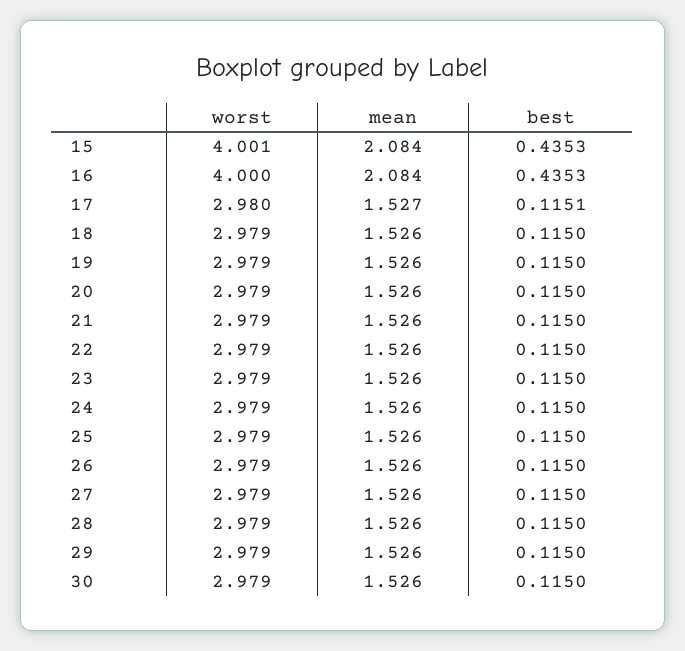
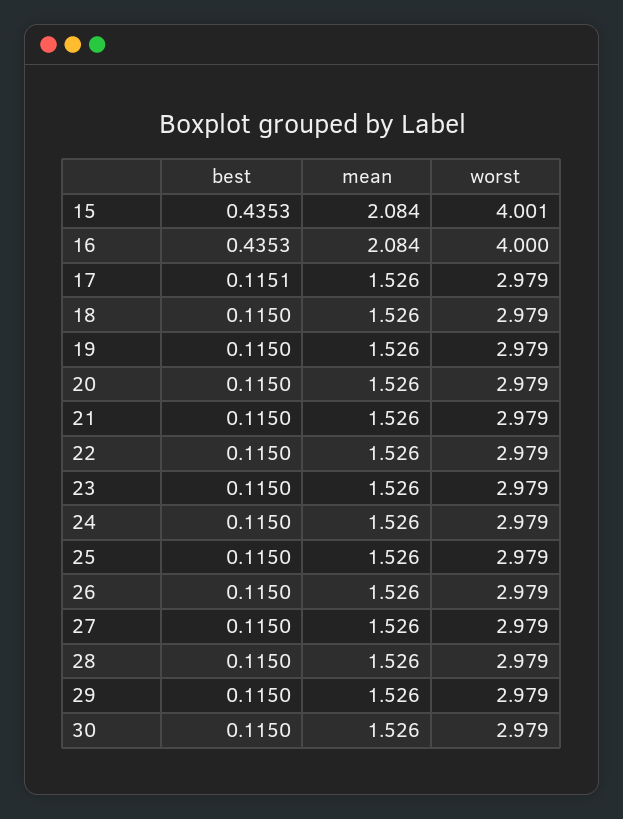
  {
    "worst": {
      "15": 4.001,
      "16": 4,
-     "17": 2.98,
+     "17": 2.979,
      "18": 2.979,
      "19": 2.979,
      "20": 2.979,
      "21": 2.979,
      "22": 2.979,
      "23": 2.979,
      "24": 2.979,
      "25": 2.979,
      "26": 2.979,
      "27": 2.979,
      "28": 2.979,
      "29": 2.979,
      "30": 2.979
    },
    "mean": {
      "15": 2.084,
      "16": 2.084,
-     "17": 1.527,
+     "17": 1.526,
      "18": 1.526,
      "19": 1.526,
      "20": 1.526,
      "21": 1.526,
      "22": 1.526,
      "23": 1.526,
      "24": 1.526,
      "25": 1.526,
      "26": 1.526,
      "27": 1.526,
      "28": 1.526,
      "29": 1.526,
      "30": 1.526
    },
    "best": {
      "15": 0.4353,
      "16": 0.4353,
      "17": 0.1151,
      "18": 0.115,
      "19": 0.115,
      "20": 0.115,
      "21": 0.115,
      "22": 0.115,
      "23": 0.115,
      "24": 0.115,
      "25": 0.115,
      "26": 0.115,
      "27": 0.115,
      "28": 0.115,
      "29": 0.115,
      "30": 0.115
    }
  }

